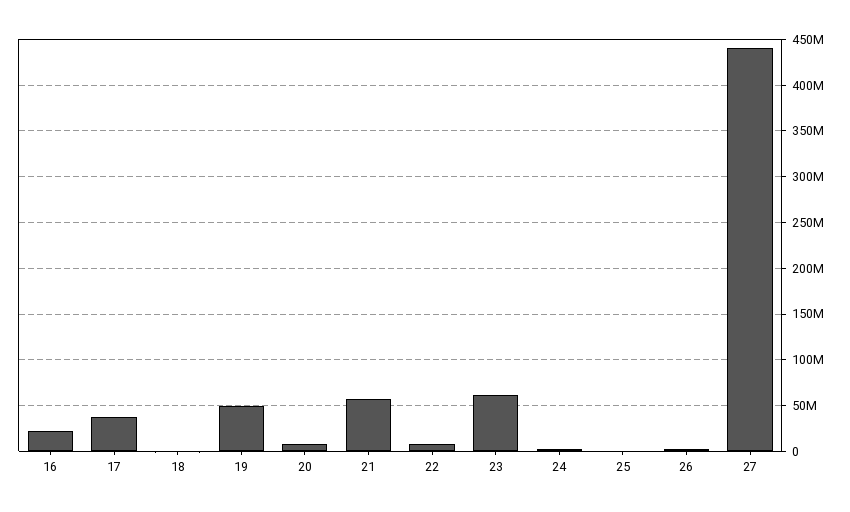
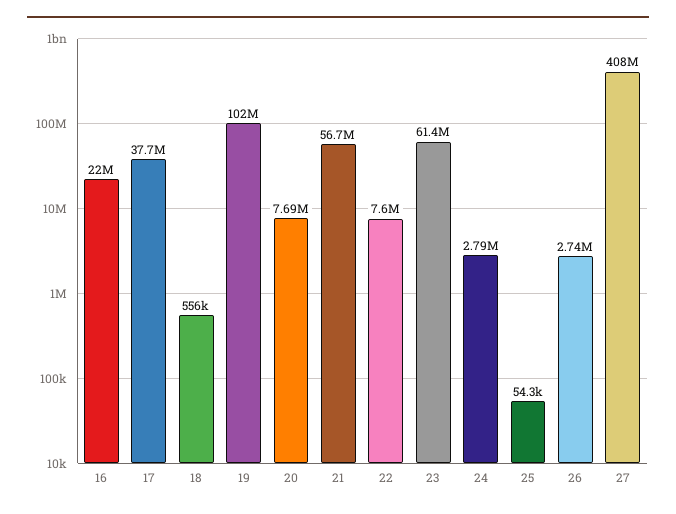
  {
    "16": 22000000,
    "17": 37700000,
    "18": 556000,
-   "19": 50000000,
+   "19": 102000000,
    "20": 7690000,
    "21": 56700000,
    "22": 7600000,
    "23": 61400000,
    "24": 2790000,
    "25": 54300,
    "26": 2740000,
-   "27": 440000000
+   "27": 408000000
  }

